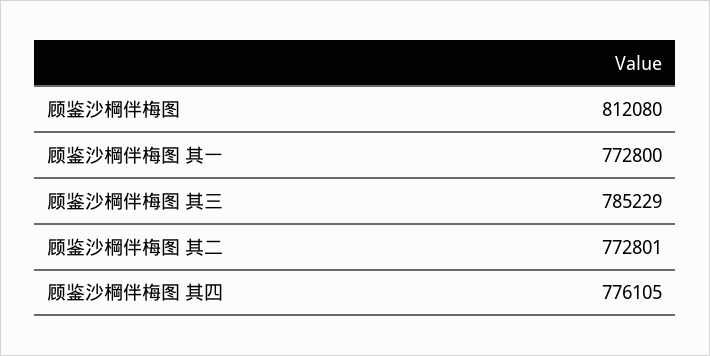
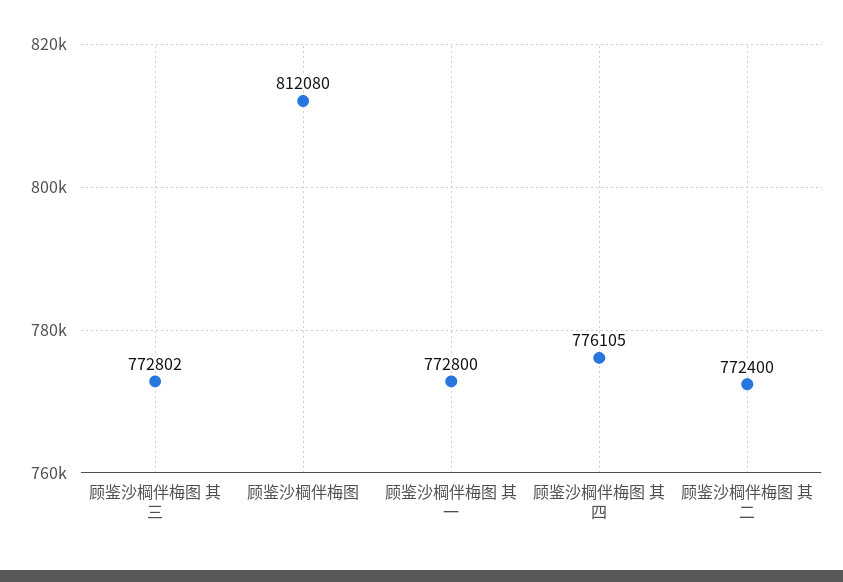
  {
    "顾鉴沙棡伴梅图": 812080,
    "顾鉴沙棡伴梅图 其一": 772800,
-   "顾鉴沙棡伴梅图 其三": 785229,
+   "顾鉴沙棡伴梅图 其三": 772802,
-   "顾鉴沙棡伴梅图 其二": 772801,
+   "顾鉴沙棡伴梅图 其二": 772400,
    "顾鉴沙棡伴梅图 其四": 776105
  }

